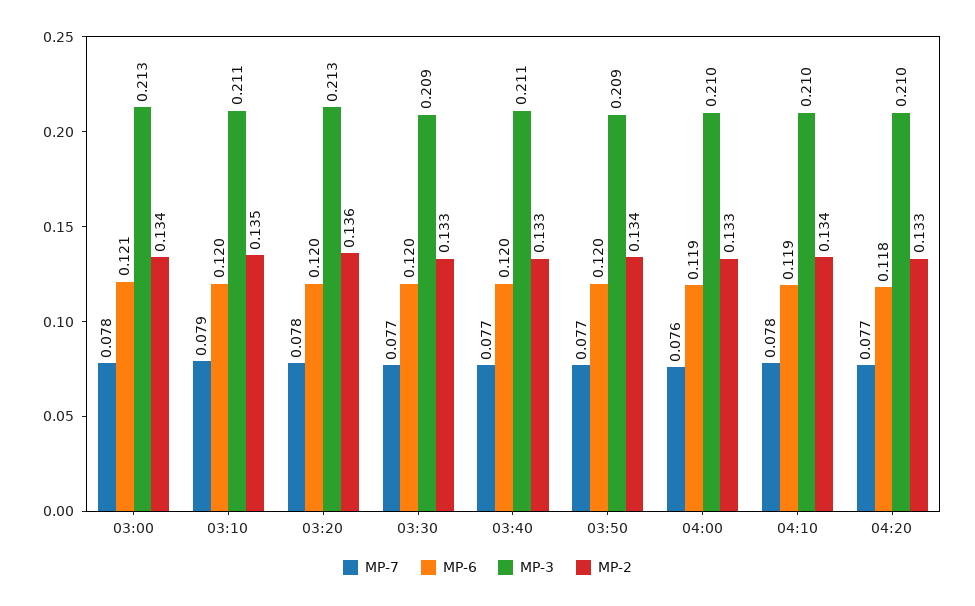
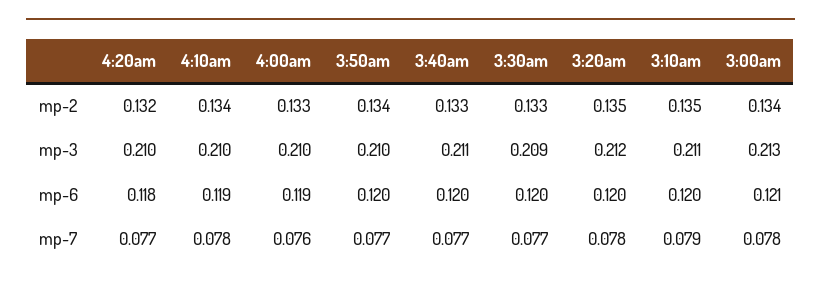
  {
    "MP-7": {
      "03:00": 0.078,
      "03:10": 0.079,
      "03:20": 0.078,
      "03:30": 0.077,
      "03:40": 0.077,
      "03:50": 0.077,
      "04:00": 0.076,
      "04:10": 0.078,
      "04:20": 0.077
    },
    "MP-6": {
      "03:00": 0.121,
      "03:10": 0.12,
      "03:20": 0.12,
      "03:30": 0.12,
      "03:40": 0.12,
      "03:50": 0.12,
      "04:00": 0.119,
      "04:10": 0.119,
      "04:20": 0.118
    },
    "MP-3": {
      "03:00": 0.213,
      "03:10": 0.211,
-     "03:20": 0.213,
+     "03:20": 0.212,
      "03:30": 0.209,
      "03:40": 0.211,
-     "03:50": 0.209,
+     "03:50": 0.21,
      "04:00": 0.21,
      "04:10": 0.21,
      "04:20": 0.21
    },
    "MP-2": {
      "03:00": 0.134,
      "03:10": 0.135,
-     "03:20": 0.136,
+     "03:20": 0.135,
      "03:30": 0.133,
      "03:40": 0.133,
      "03:50": 0.134,
      "04:00": 0.133,
      "04:10": 0.134,
-     "04:20": 0.133
+     "04:20": 0.132
    }
  }

